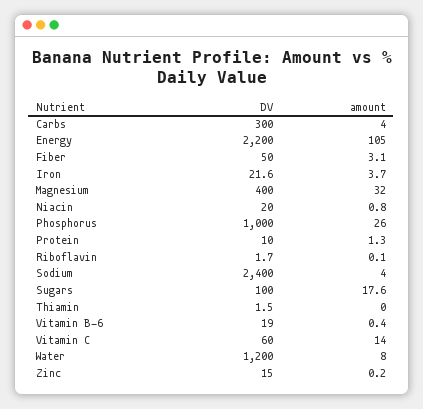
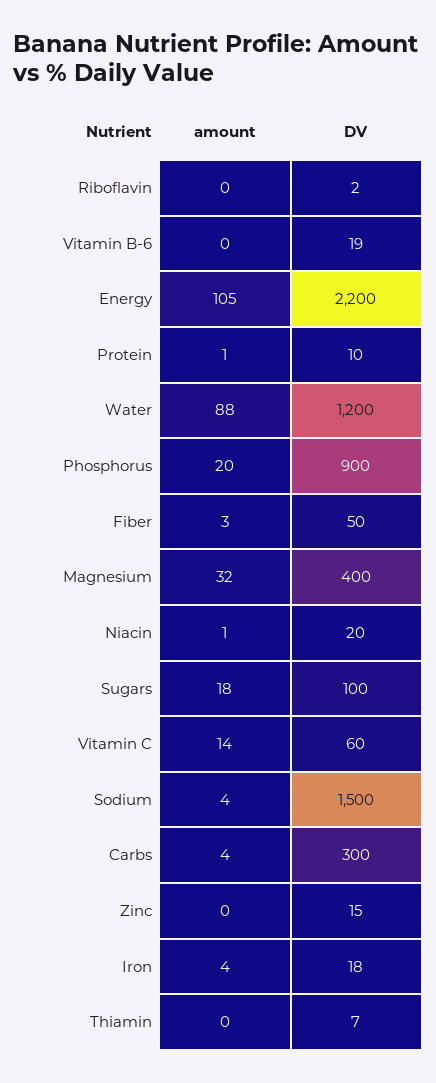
  {
    "DV": {
      "Carbs": 300,
      "Energy": 2200,
      "Fiber": 50,
-     "Iron": 21.6,
+     "Iron": 18,
      "Magnesium": 400,
      "Niacin": 20,
-     "Phosphorus": 1000,
+     "Phosphorus": 900,
      "Protein": 10,
      "Riboflavin": 1.7,
-     "Sodium": 2400,
+     "Sodium": 1500,
      "Sugars": 100,
-     "Thiamin": 1.5,
+     "Thiamin": 7,
      "Vitamin B-6": 19,
      "Vitamin C": 60,
      "Water": 1200,
      "Zinc": 15
    },
    "amount": {
      "Carbs": 4,
      "Energy": 105,
      "Fiber": 3.1,
      "Iron": 3.7,
      "Magnesium": 32,
      "Niacin": 0.8,
-     "Phosphorus": 26,
+     "Phosphorus": 20,
      "Protein": 1.3,
      "Riboflavin": 0.1,
      "Sodium": 4,
      "Sugars": 17.6,
      "Thiamin": 0,
      "Vitamin B-6": 0.4,
      "Vitamin C": 14,
-     "Water": 8,
+     "Water": 88,
      "Zinc": 0.2
    }
  }

